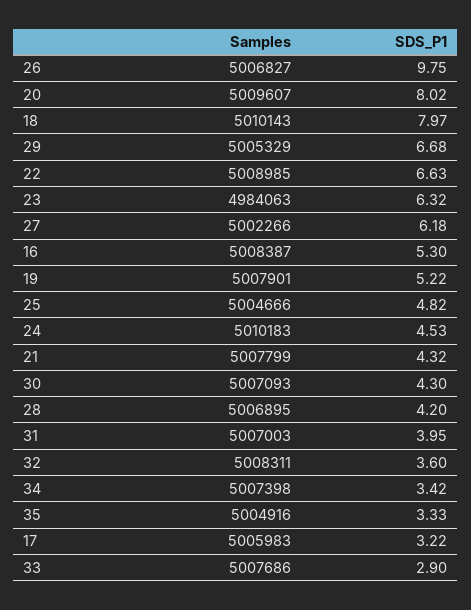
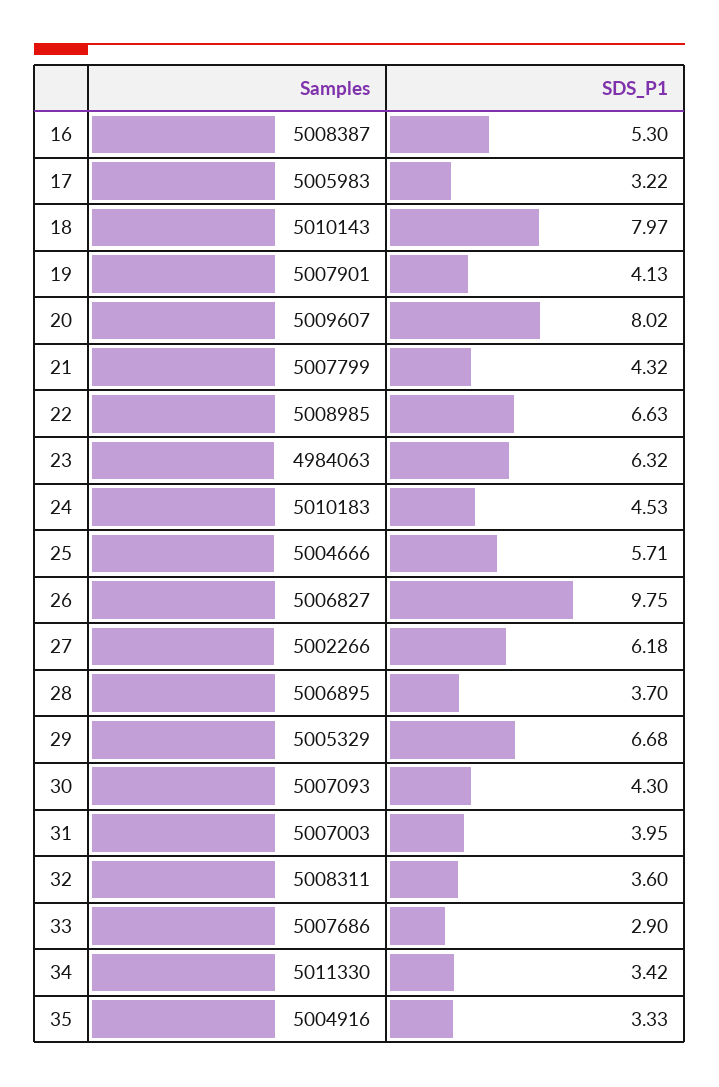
  {
    "Samples": {
      "26": 5006827,
      "20": 5009607,
      "18": 5010143,
      "29": 5005329,
      "22": 5008985,
      "23": 4984063,
      "27": 5002266,
      "16": 5008387,
      "19": 5007901,
      "25": 5004666,
      "24": 5010183,
      "21": 5007799,
      "30": 5007093,
      "28": 5006895,
      "31": 5007003,
      "32": 5008311,
-     "34": 5007398,
+     "34": 5011330,
      "35": 5004916,
      "17": 5005983,
      "33": 5007686
    },
    "SDS_P1": {
      "26": 9.75,
      "20": 8.02,
      "18": 7.97,
      "29": 6.68,
      "22": 6.63,
      "23": 6.32,
      "27": 6.18,
      "16": 5.3,
-     "19": 5.22,
+     "19": 4.13,
-     "25": 4.82,
+     "25": 5.71,
      "24": 4.53,
      "21": 4.32,
      "30": 4.3,
-     "28": 4.2,
+     "28": 3.7,
      "31": 3.95,
      "32": 3.6,
      "34": 3.42,
      "35": 3.33,
      "17": 3.22,
      "33": 2.9
    }
  }

